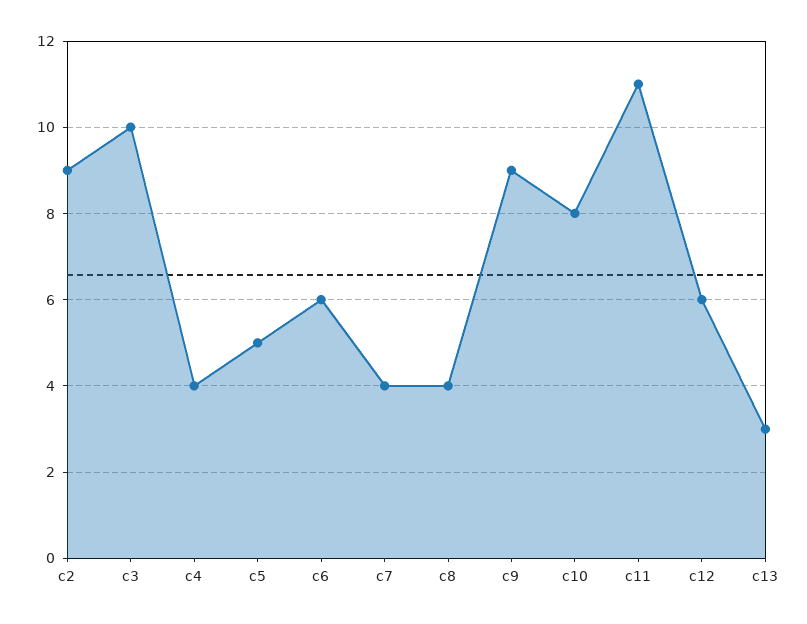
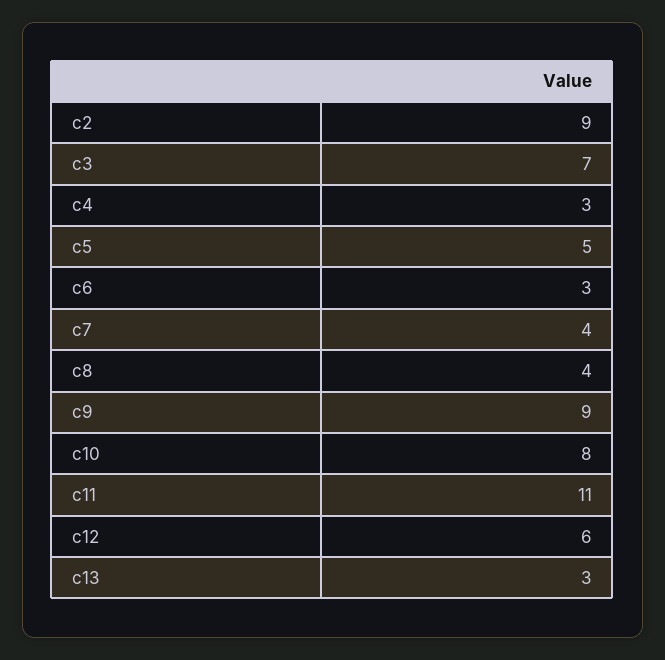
  {
    "c2": 9,
-   "c3": 10,
+   "c3": 7,
-   "c4": 4,
+   "c4": 3,
    "c5": 5,
-   "c6": 6,
+   "c6": 3,
    "c7": 4,
    "c8": 4,
    "c9": 9,
    "c10": 8,
    "c11": 11,
    "c12": 6,
    "c13": 3
  }

